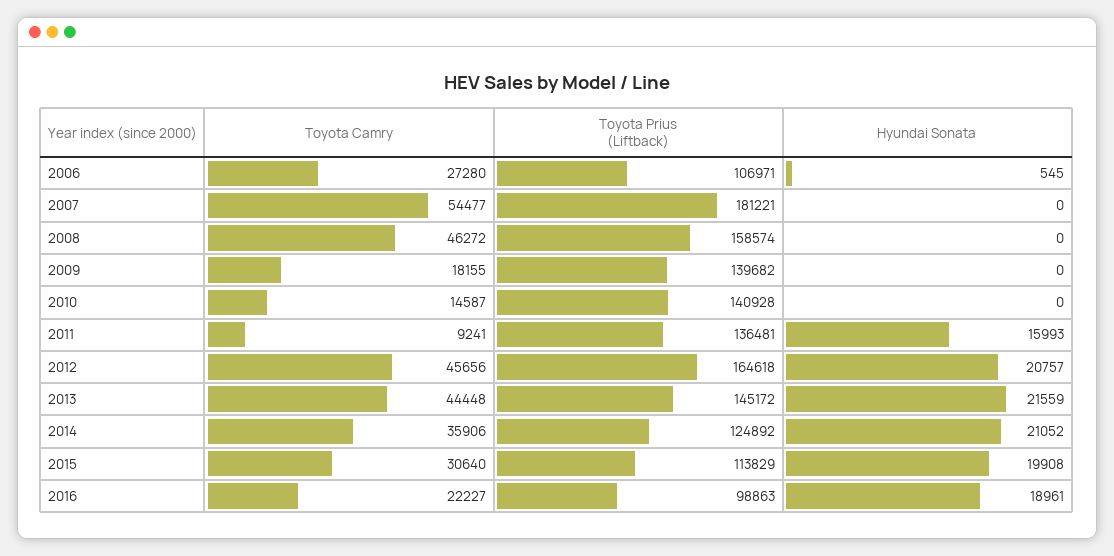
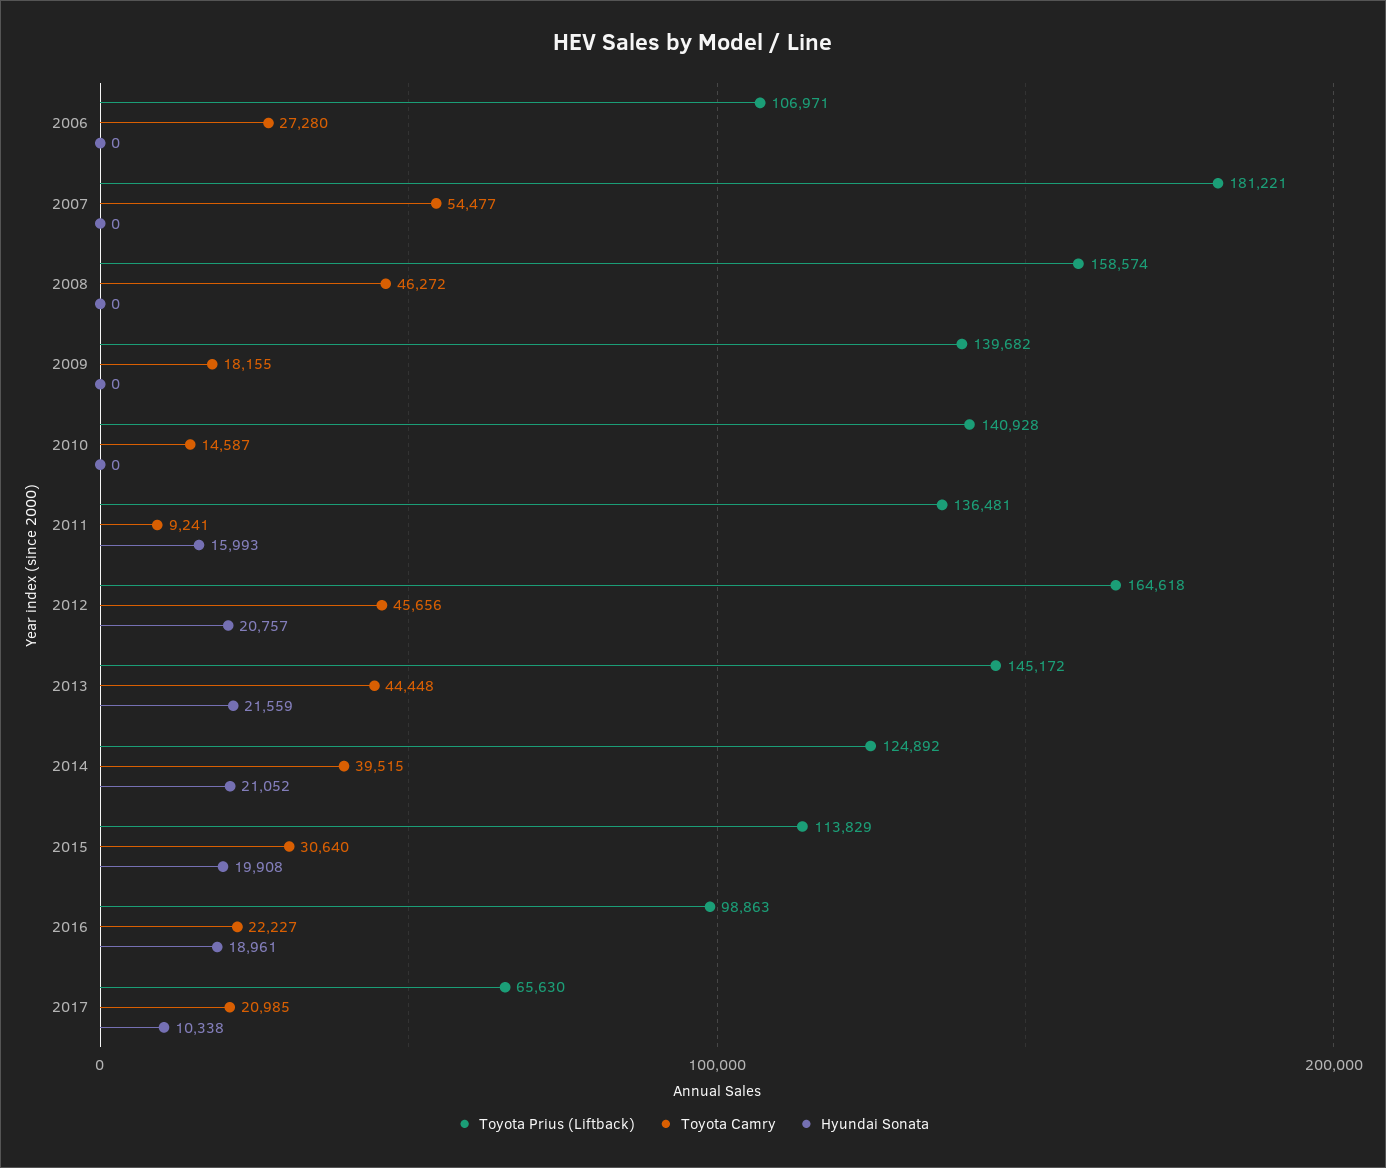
  {
    "Toyota Camry": {
      "2006": 27280,
      "2007": 54477,
      "2008": 46272,
      "2009": 18155,
      "2010": 14587,
      "2011": 9241,
      "2012": 45656,
      "2013": 44448,
-     "2014": 35906,
+     "2014": 39515,
      "2015": 30640,
-     "2016": 22227
+     "2016": 22227,
+     "2017": 20985
    },
    "Toyota Prius (Liftback)": {
      "2006": 106971,
      "2007": 181221,
      "2008": 158574,
      "2009": 139682,
      "2010": 140928,
      "2011": 136481,
      "2012": 164618,
      "2013": 145172,
      "2014": 124892,
      "2015": 113829,
-     "2016": 98863
+     "2016": 98863,
+     "2017": 65630
    },
    "Hyundai Sonata": {
-     "2006": 545,
+     "2006": 0,
      "2007": 0,
      "2008": 0,
      "2009": 0,
      "2010": 0,
      "2011": 15993,
      "2012": 20757,
      "2013": 21559,
      "2014": 21052,
      "2015": 19908,
-     "2016": 18961
+     "2016": 18961,
+     "2017": 10338
    }
  }

